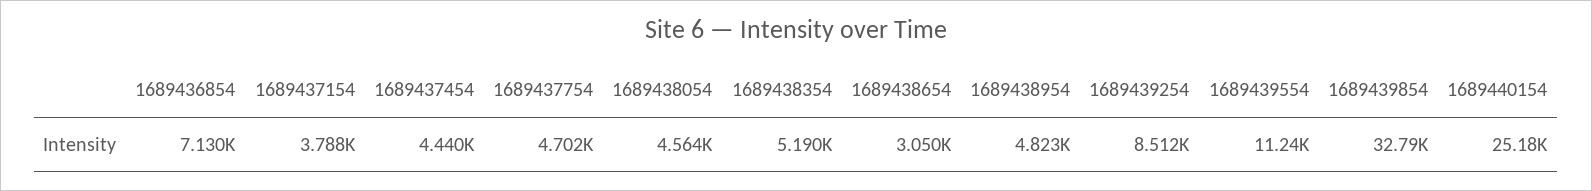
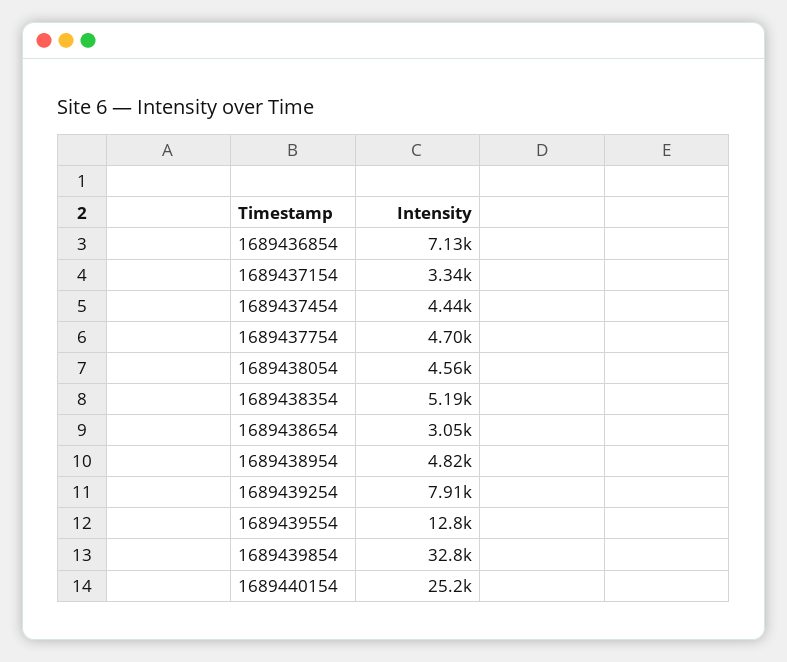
  {
    "1689436854": 7130,
-   "1689437154": 3788,
+   "1689437154": 3340,
    "1689437454": 4440,
    "1689437754": 4702,
    "1689438054": 4564,
    "1689438354": 5190,
    "1689438654": 3050,
    "1689438954": 4823,
-   "1689439254": 8512,
+   "1689439254": 7910,
-   "1689439554": 11240,
+   "1689439554": 12800,
    "1689439854": 32790,
    "1689440154": 25180
  }

